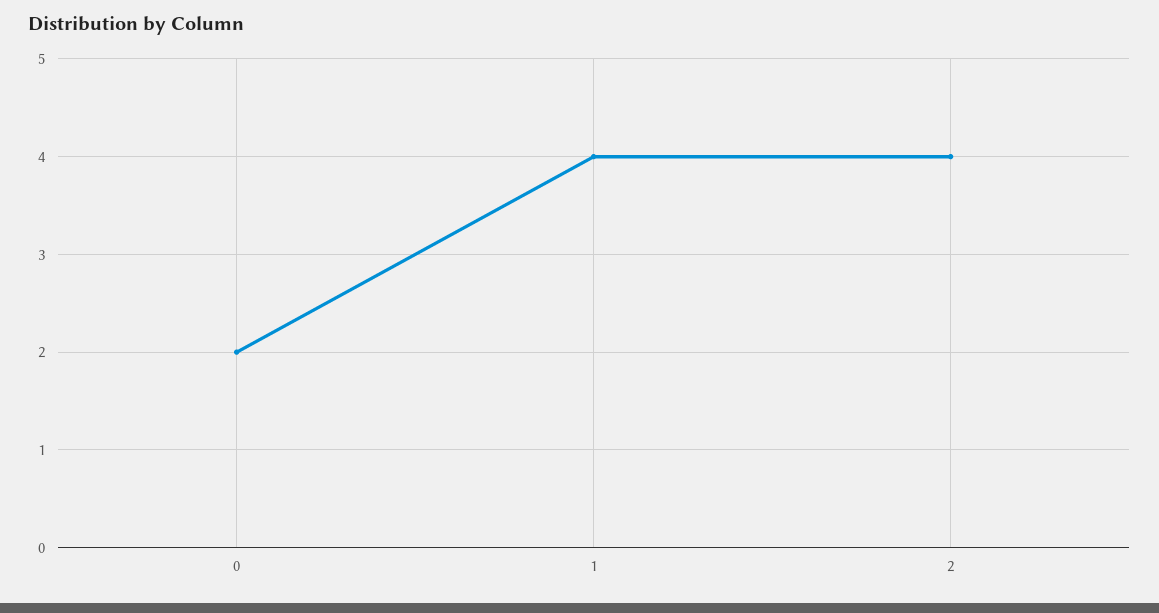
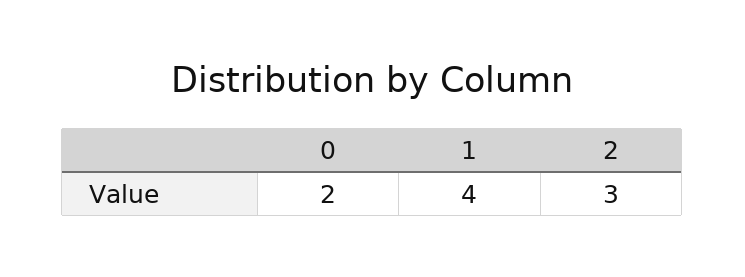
  {
    "0": 2,
    "1": 4,
-   "2": 4
+   "2": 3
  }

